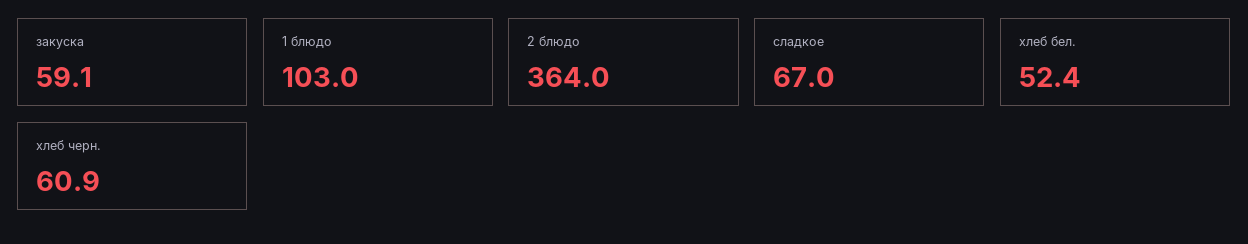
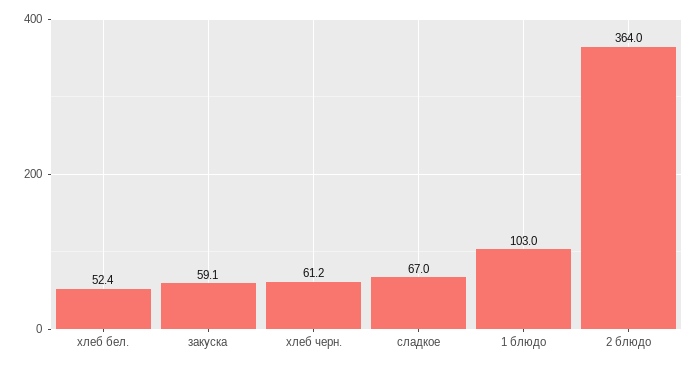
  {
    "закуска": 59.1,
    "1 блюдо": 103,
    "2 блюдо": 364,
    "сладкое": 67,
    "хлеб бел.": 52.4,
-   "хлеб черн.": 60.9
+   "хлеб черн.": 61.2
  }

